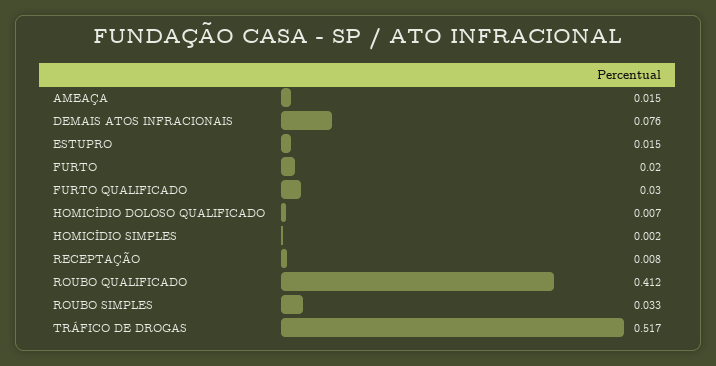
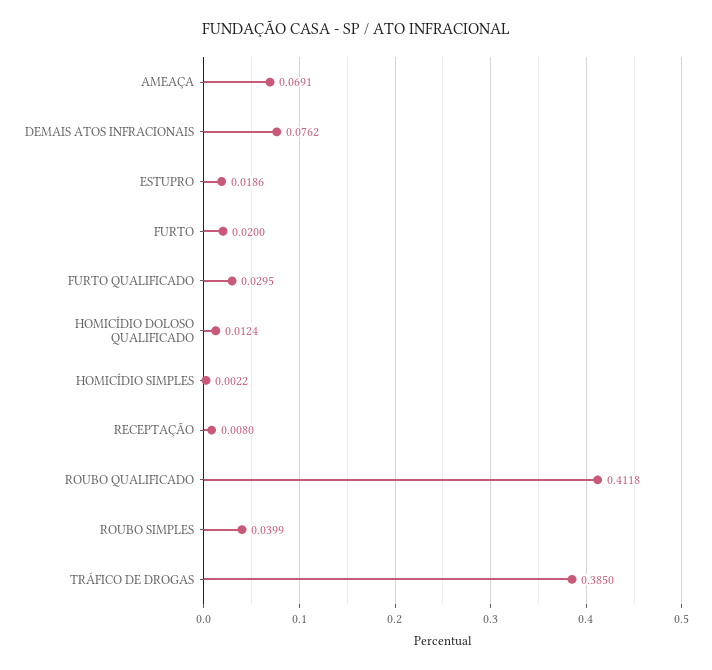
  {
-   "AMEAÇA": 0.015,
+   "AMEAÇA": 0.0691,
    "DEMAIS ATOS INFRACIONAIS": 0.0762,
-   "ESTUPRO": 0.015,
+   "ESTUPRO": 0.0186,
    "FURTO": 0.02,
    "FURTO QUALIFICADO": 0.0295,
-   "HOMICÍDIO DOLOSO QUALIFICADO": 0.007,
+   "HOMICÍDIO DOLOSO QUALIFICADO": 0.0124,
    "HOMICÍDIO SIMPLES": 0.0022,
    "RECEPTAÇÃO": 0.008,
    "ROUBO QUALIFICADO": 0.4118,
-   "ROUBO SIMPLES": 0.033,
+   "ROUBO SIMPLES": 0.0399,
-   "TRÁFICO DE DROGAS": 0.517
+   "TRÁFICO DE DROGAS": 0.385
  }

